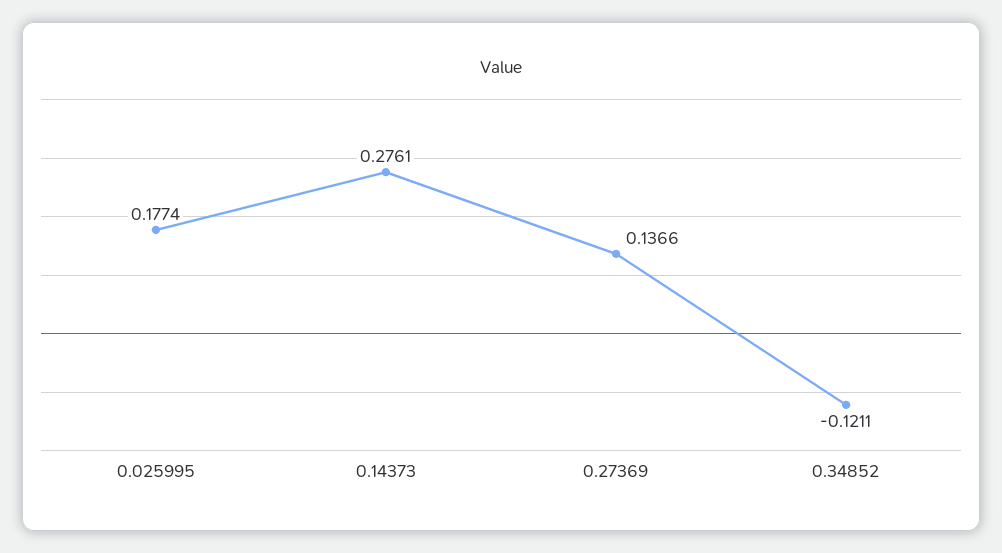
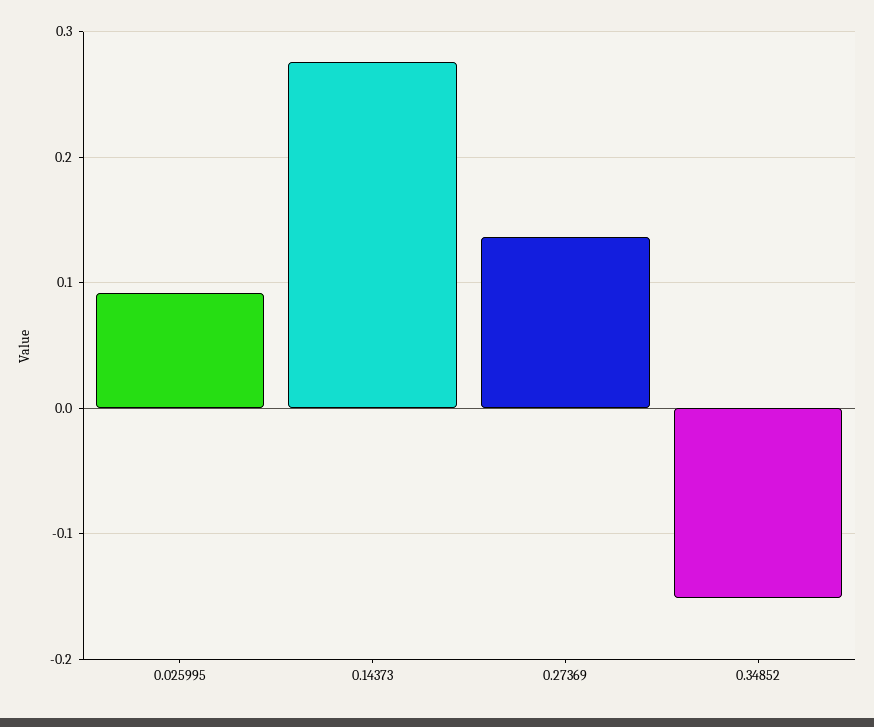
  {
-   "0.025995": 0.1774,
+   "0.025995": 0.09,
    "0.14373": 0.2761,
    "0.27369": 0.1366,
-   "0.34852": -0.1211
+   "0.34852": -0.15
  }

